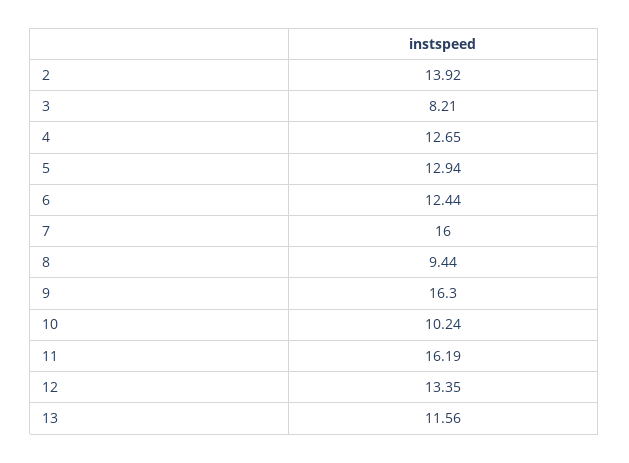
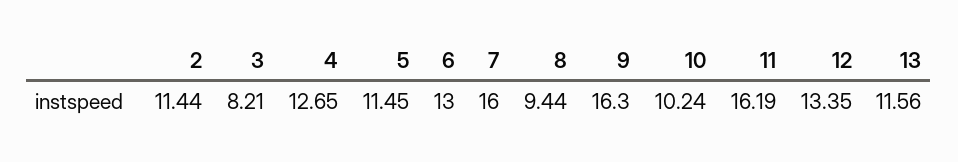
  {
-   "2": 13.92,
+   "2": 11.44,
    "3": 8.21,
    "4": 12.65,
-   "5": 12.94,
+   "5": 11.45,
-   "6": 12.44,
+   "6": 13,
    "7": 16,
    "8": 9.44,
    "9": 16.3,
    "10": 10.24,
    "11": 16.19,
    "12": 13.35,
    "13": 11.56
  }

